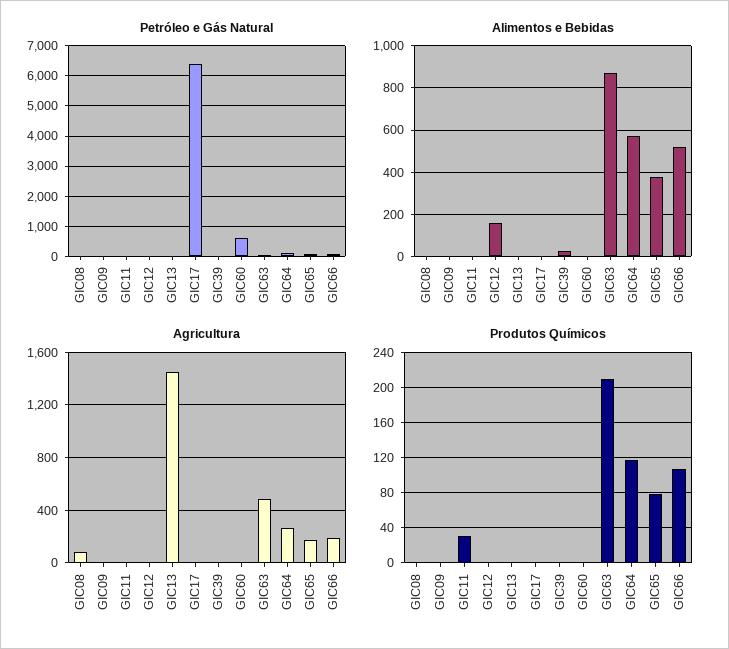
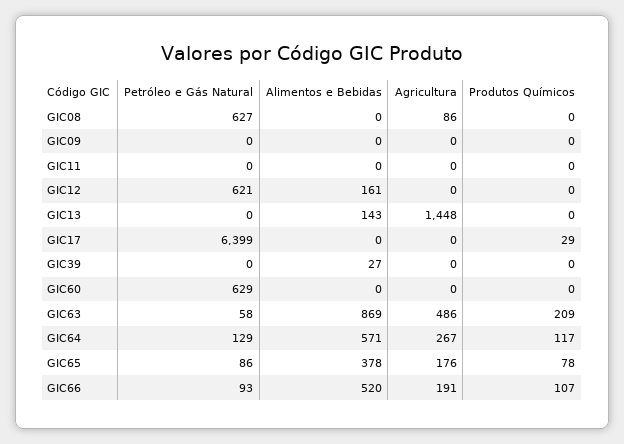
  {
    "Petróleo e Gás Natural": {
-     "GIC08": 0,
+     "GIC08": 627,
      "GIC09": 0,
      "GIC11": 0,
-     "GIC12": 0,
+     "GIC12": 621,
      "GIC13": 0,
      "GIC17": 6399,
      "GIC39": 0,
      "GIC60": 629,
      "GIC63": 58,
      "GIC64": 129,
      "GIC65": 86,
      "GIC66": 93
    },
    "Alimentos e Bebidas": {
      "GIC08": 0,
      "GIC09": 0,
      "GIC11": 0,
      "GIC12": 161,
-     "GIC13": 0,
+     "GIC13": 143,
      "GIC17": 0,
      "GIC39": 27,
      "GIC60": 0,
      "GIC63": 869,
      "GIC64": 571,
      "GIC65": 378,
      "GIC66": 520
    },
    "Agricultura": {
      "GIC08": 86,
      "GIC09": 0,
      "GIC11": 0,
      "GIC12": 0,
      "GIC13": 1448,
      "GIC17": 0,
      "GIC39": 0,
      "GIC60": 0,
      "GIC63": 486,
      "GIC64": 267,
      "GIC65": 176,
      "GIC66": 191
    },
    "Produtos Químicos": {
      "GIC08": 0,
      "GIC09": 0,
-     "GIC11": 30,
+     "GIC11": 0,
      "GIC12": 0,
      "GIC13": 0,
-     "GIC17": 0,
+     "GIC17": 29,
      "GIC39": 0,
      "GIC60": 0,
      "GIC63": 209,
      "GIC64": 117,
      "GIC65": 78,
      "GIC66": 107
    }
  }

